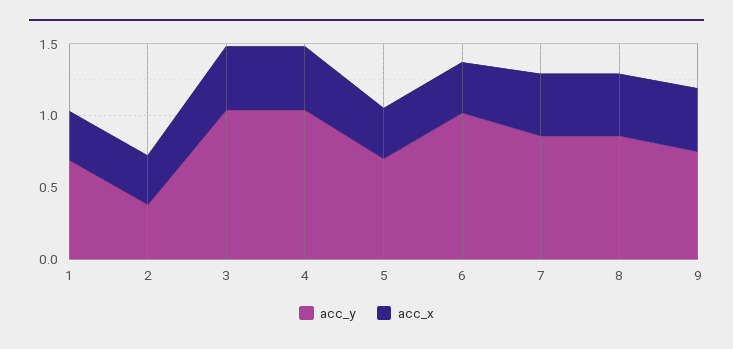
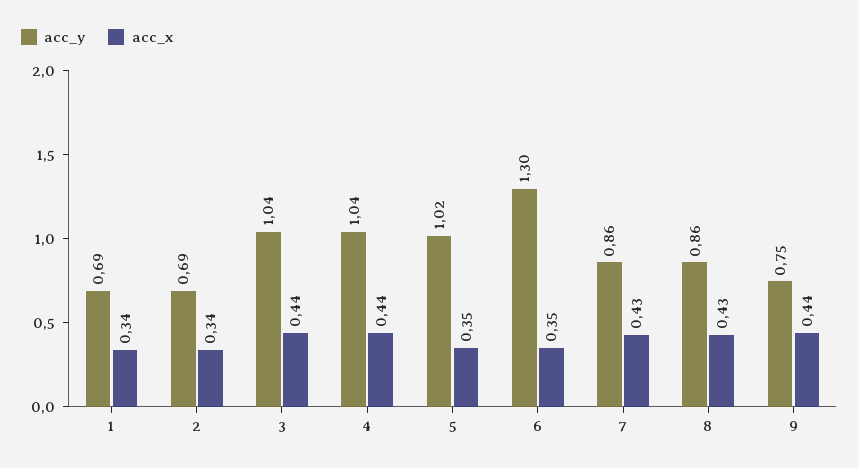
  {
    "acc_y": {
      "1": 0.69,
-     "2": 0.4,
+     "2": 0.69,
      "3": 1.04,
      "4": 1.04,
-     "5": 0.7,
+     "5": 1.02,
-     "6": 1,
+     "6": 1.3,
      "7": 0.86,
      "8": 0.86,
      "9": 0.75
    },
    "acc_x": {
      "1": 0.34,
      "2": 0.34,
      "3": 0.44,
      "4": 0.44,
      "5": 0.35,
      "6": 0.35,
      "7": 0.43,
      "8": 0.43,
      "9": 0.44
    }
  }

